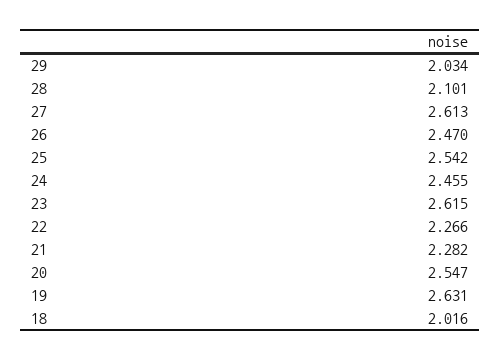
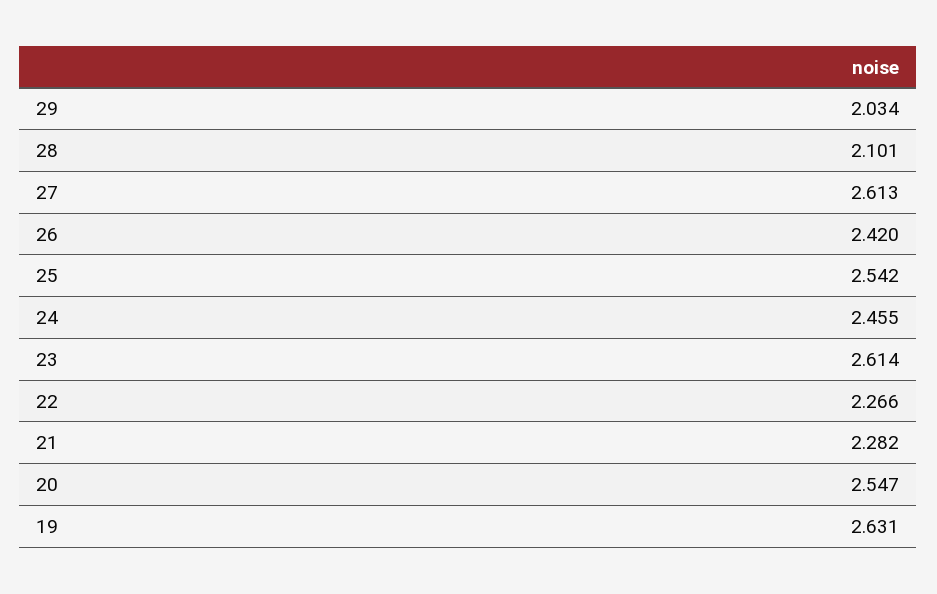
  {
    "29": 2.034,
    "28": 2.101,
    "27": 2.613,
-   "26": 2.47,
+   "26": 2.42,
    "25": 2.542,
    "24": 2.455,
-   "23": 2.615,
+   "23": 2.614,
    "22": 2.266,
    "21": 2.282,
    "20": 2.547,
-   "19": 2.631,
+   "19": 2.631
-   "18": 2.016
  }

